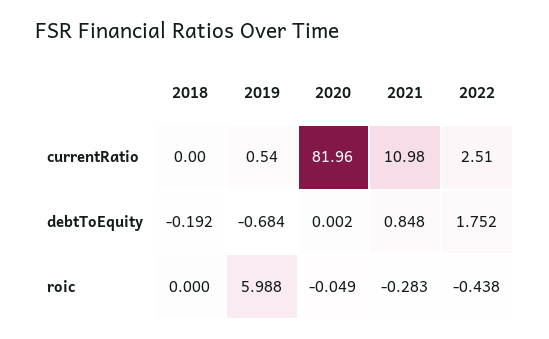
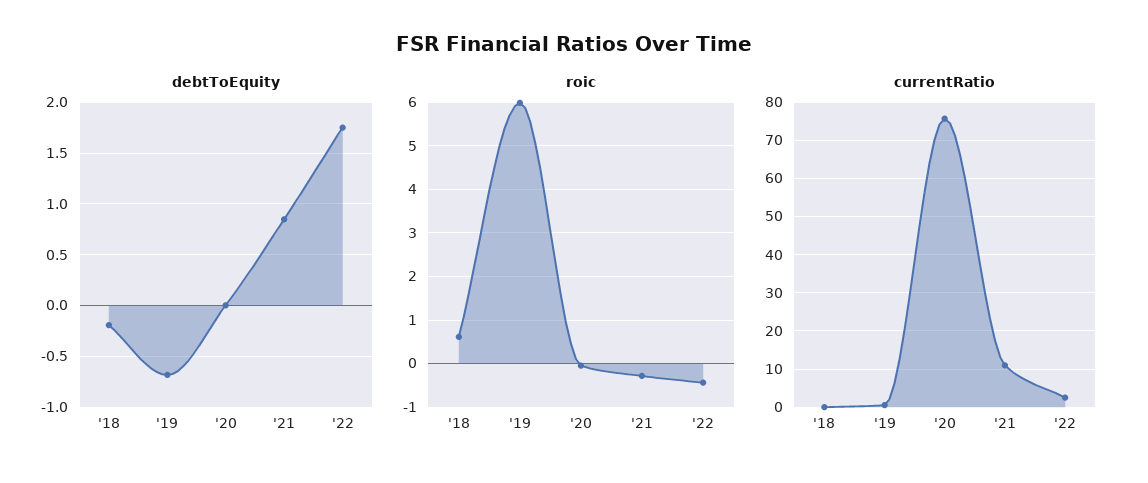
  {
    "currentRatio": {
      "2018": 0,
      "2019": 0.54,
-     "2020": 81.96,
+     "2020": 76,
      "2021": 10.98,
      "2022": 2.51
    },
    "debtToEquity": {
      "2018": -0.192,
      "2019": -0.684,
      "2020": 0.002,
      "2021": 0.848,
      "2022": 1.752
    },
    "roic": {
-     "2018": 0,
+     "2018": 0.6,
      "2019": 5.988,
      "2020": -0.049,
      "2021": -0.283,
      "2022": -0.438
    }
  }

